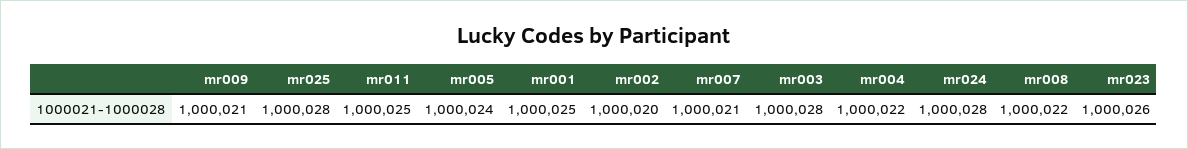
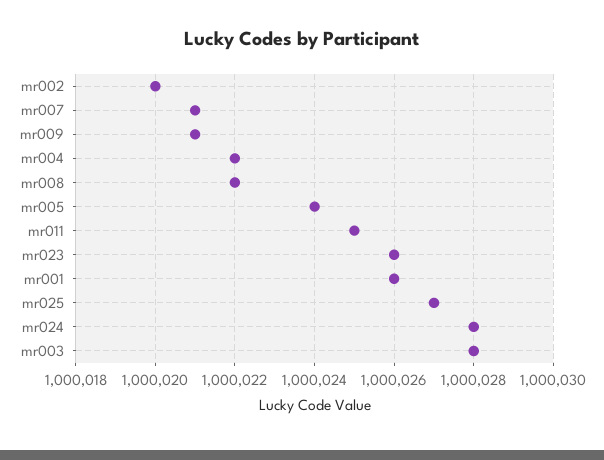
  {
    "mr009": 1000021,
-   "mr025": 1000028,
+   "mr025": 1000027,
    "mr011": 1000025,
    "mr005": 1000024,
-   "mr001": 1000025,
+   "mr001": 1000026,
    "mr002": 1000020,
    "mr007": 1000021,
    "mr003": 1000028,
    "mr004": 1000022,
    "mr024": 1000028,
    "mr008": 1000022,
    "mr023": 1000026
  }

